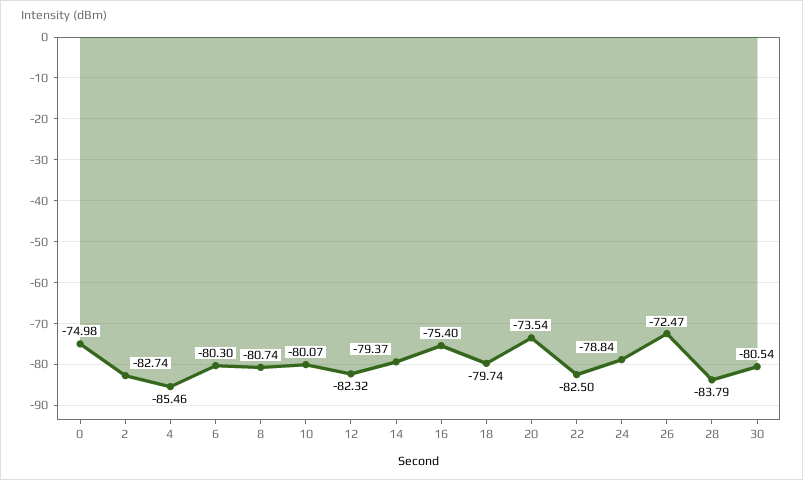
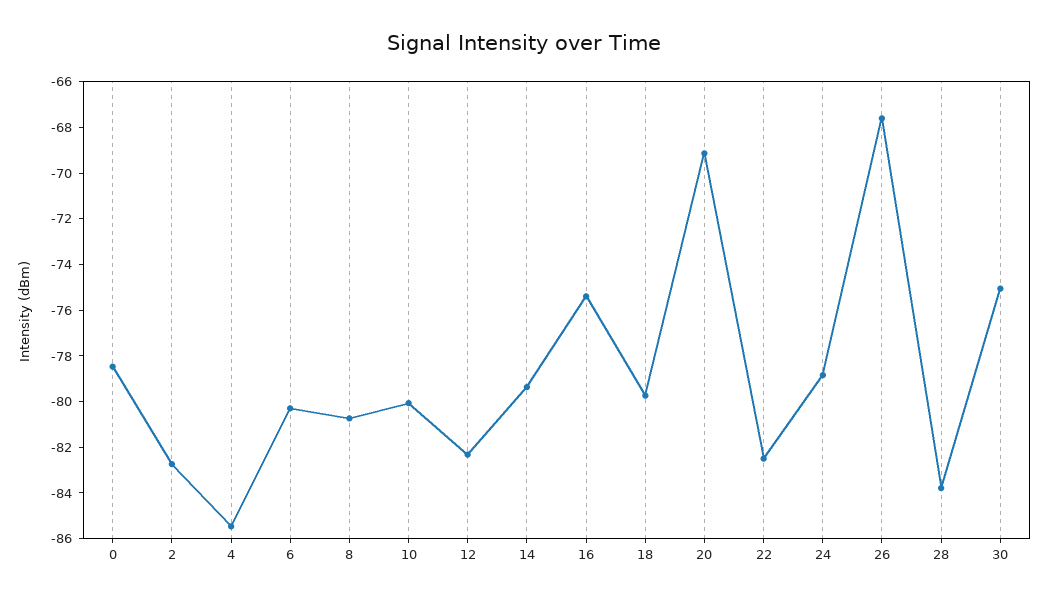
  {
-   "0": -74.98,
+   "0": -78.5,
    "2": -82.74,
    "4": -85.46,
    "6": -80.3,
    "8": -80.74,
    "10": -80.07,
    "12": -82.32,
    "14": -79.37,
    "16": -75.4,
    "18": -79.74,
-   "20": -73.54,
+   "20": -69,
    "22": -82.5,
    "24": -78.84,
-   "26": -72.47,
+   "26": -67.5,
    "28": -83.79,
-   "30": -80.54
+   "30": -75
  }

